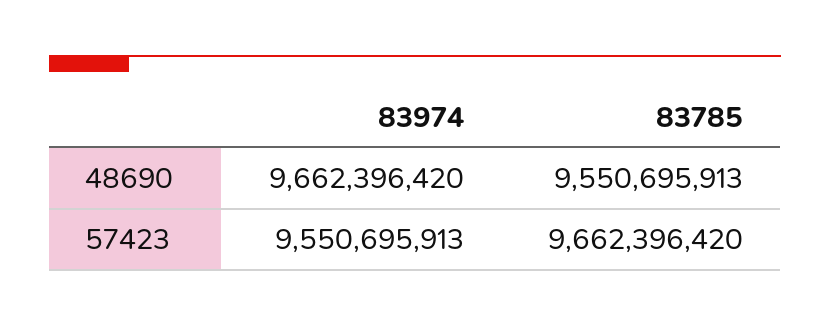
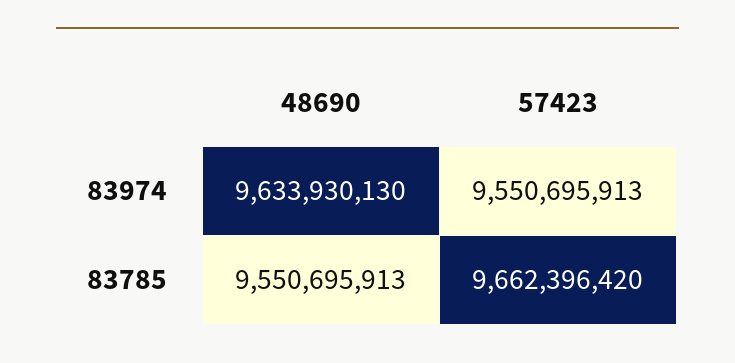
  {
    "83974": {
-     "48690": 9662396420,
+     "48690": 9633930130,
      "57423": 9550695913
    },
    "83785": {
      "48690": 9550695913,
      "57423": 9662396420
    }
  }

